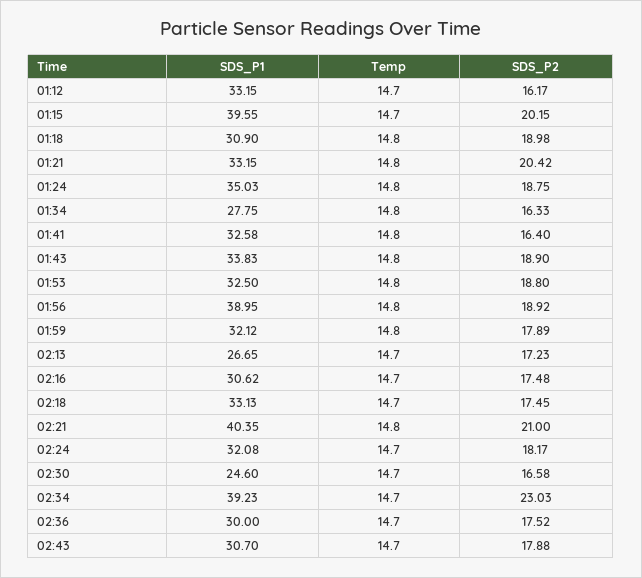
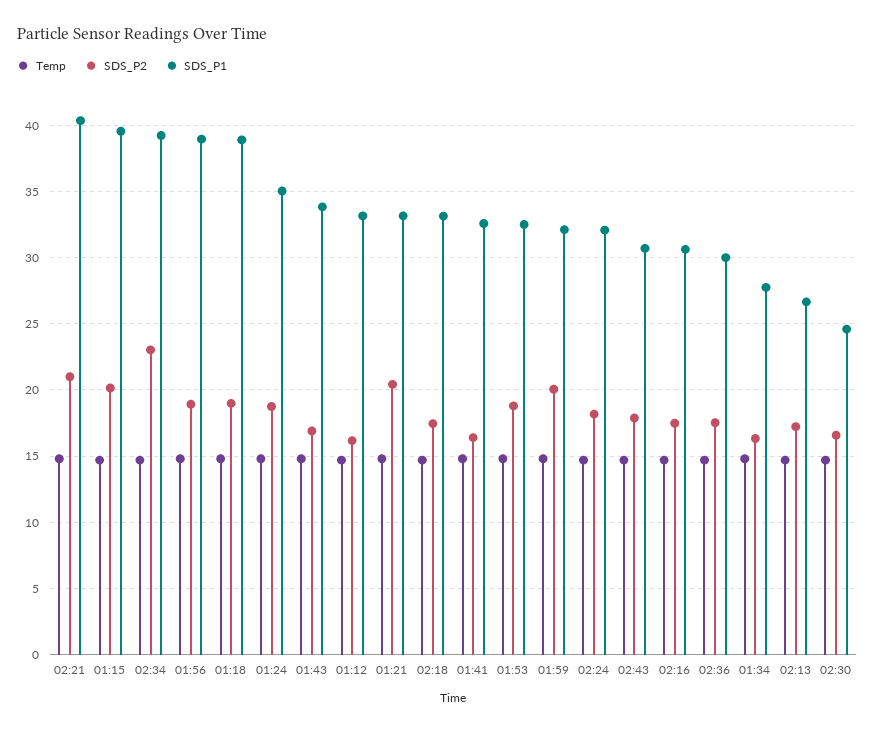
  {
    "SDS_P1": {
      "01:12": 33.15,
      "01:15": 39.55,
-     "01:18": 30.9,
+     "01:18": 39,
      "01:21": 33.15,
      "01:24": 35.03,
      "01:34": 27.75,
      "01:41": 32.58,
      "01:43": 33.83,
      "01:53": 32.5,
      "01:56": 38.95,
      "01:59": 32.12,
      "02:13": 26.65,
      "02:16": 30.62,
      "02:18": 33.13,
      "02:21": 40.35,
      "02:24": 32.08,
      "02:30": 24.6,
      "02:34": 39.23,
      "02:36": 30,
      "02:43": 30.7
    },
    "Temp": {
      "01:12": 14.7,
      "01:15": 14.7,
      "01:18": 14.8,
      "01:21": 14.8,
      "01:24": 14.8,
      "01:34": 14.8,
      "01:41": 14.8,
      "01:43": 14.8,
      "01:53": 14.8,
      "01:56": 14.8,
      "01:59": 14.8,
      "02:13": 14.7,
      "02:16": 14.7,
      "02:18": 14.7,
      "02:21": 14.8,
      "02:24": 14.7,
      "02:30": 14.7,
      "02:34": 14.7,
      "02:36": 14.7,
      "02:43": 14.7
    },
    "SDS_P2": {
      "01:12": 16.17,
      "01:15": 20.15,
      "01:18": 18.98,
      "01:21": 20.42,
      "01:24": 18.75,
      "01:34": 16.33,
      "01:41": 16.4,
-     "01:43": 18.9,
+     "01:43": 17,
      "01:53": 18.8,
      "01:56": 18.92,
-     "01:59": 17.89,
+     "01:59": 20,
      "02:13": 17.23,
      "02:16": 17.48,
      "02:18": 17.45,
      "02:21": 21,
      "02:24": 18.17,
      "02:30": 16.58,
      "02:34": 23.03,
      "02:36": 17.52,
      "02:43": 17.88
    }
  }

